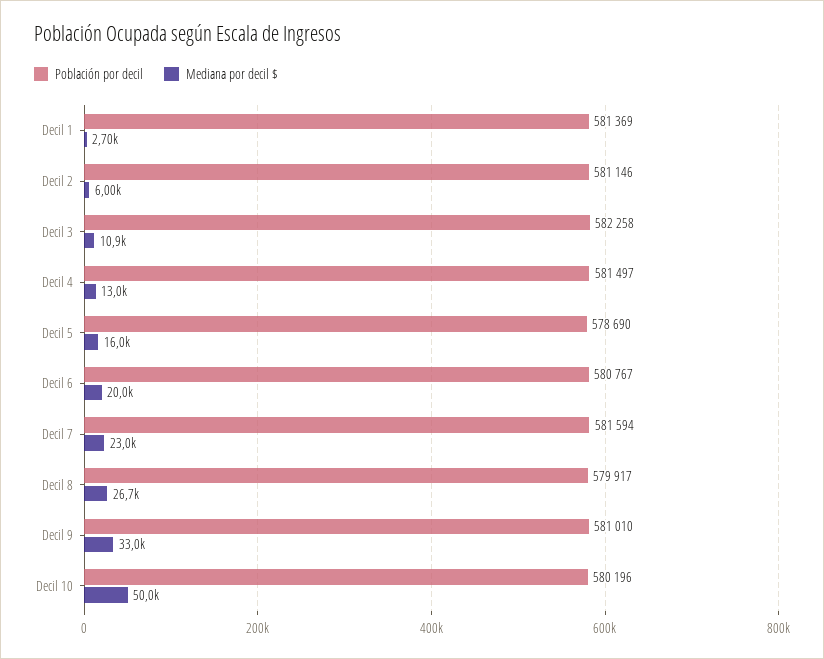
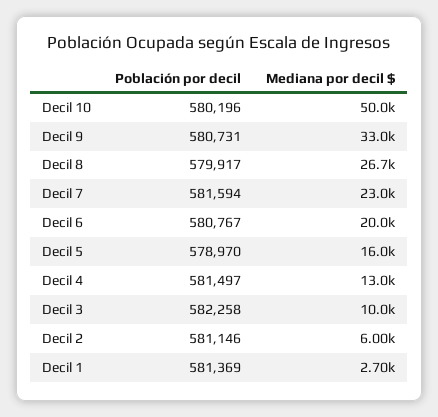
  {
    "Población por decil": {
      "Decil 1": 581369,
      "Decil 2": 581146,
      "Decil 3": 582258,
      "Decil 4": 581497,
-     "Decil 5": 578690,
+     "Decil 5": 578970,
      "Decil 6": 580767,
      "Decil 7": 581594,
      "Decil 8": 579917,
-     "Decil 9": 581010,
+     "Decil 9": 580731,
      "Decil 10": 580196
    },
    "Mediana por decil $": {
      "Decil 1": 2700,
      "Decil 2": 6000,
-     "Decil 3": 10900,
+     "Decil 3": 10000,
      "Decil 4": 13000,
      "Decil 5": 16000,
      "Decil 6": 20000,
      "Decil 7": 23000,
      "Decil 8": 26700,
      "Decil 9": 33000,
      "Decil 10": 50000
    }
  }

